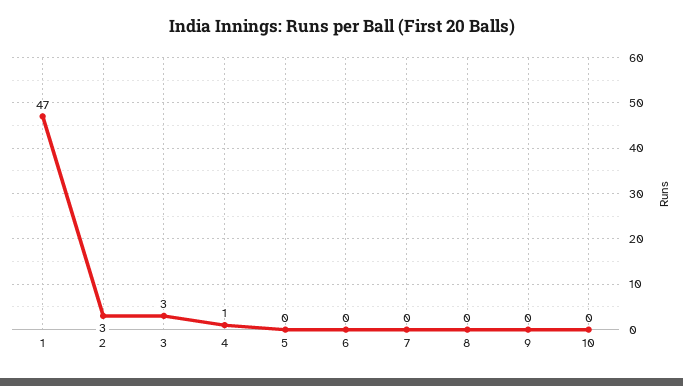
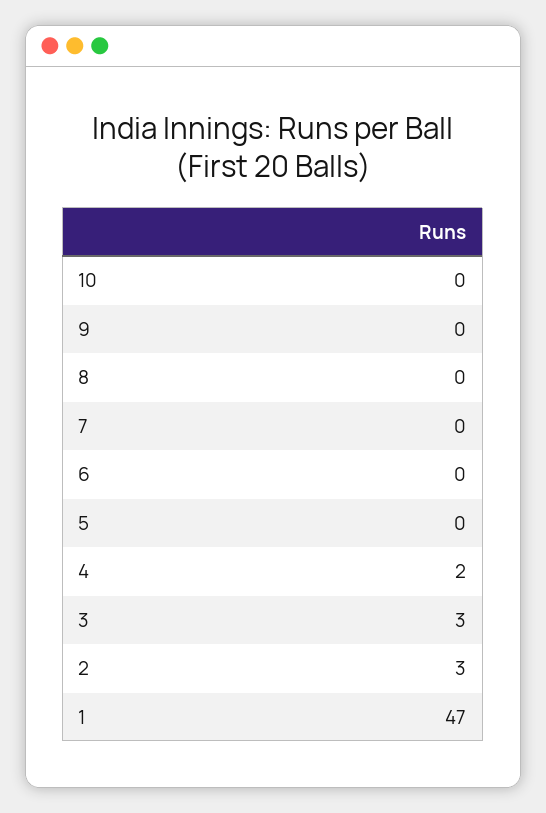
  {
    "1": 47,
    "2": 3,
    "3": 3,
-   "4": 1,
+   "4": 2,
    "5": 0,
    "6": 0,
    "7": 0,
    "8": 0,
    "9": 0,
    "10": 0
  }

